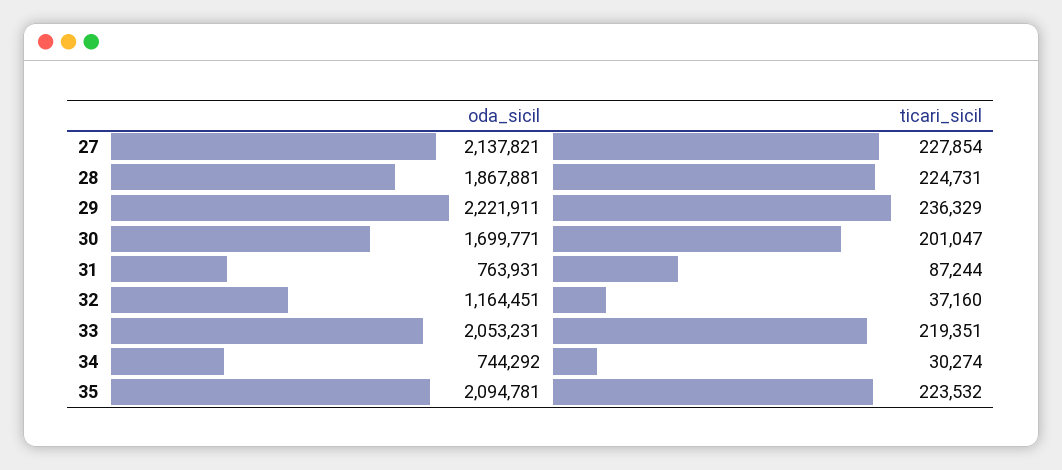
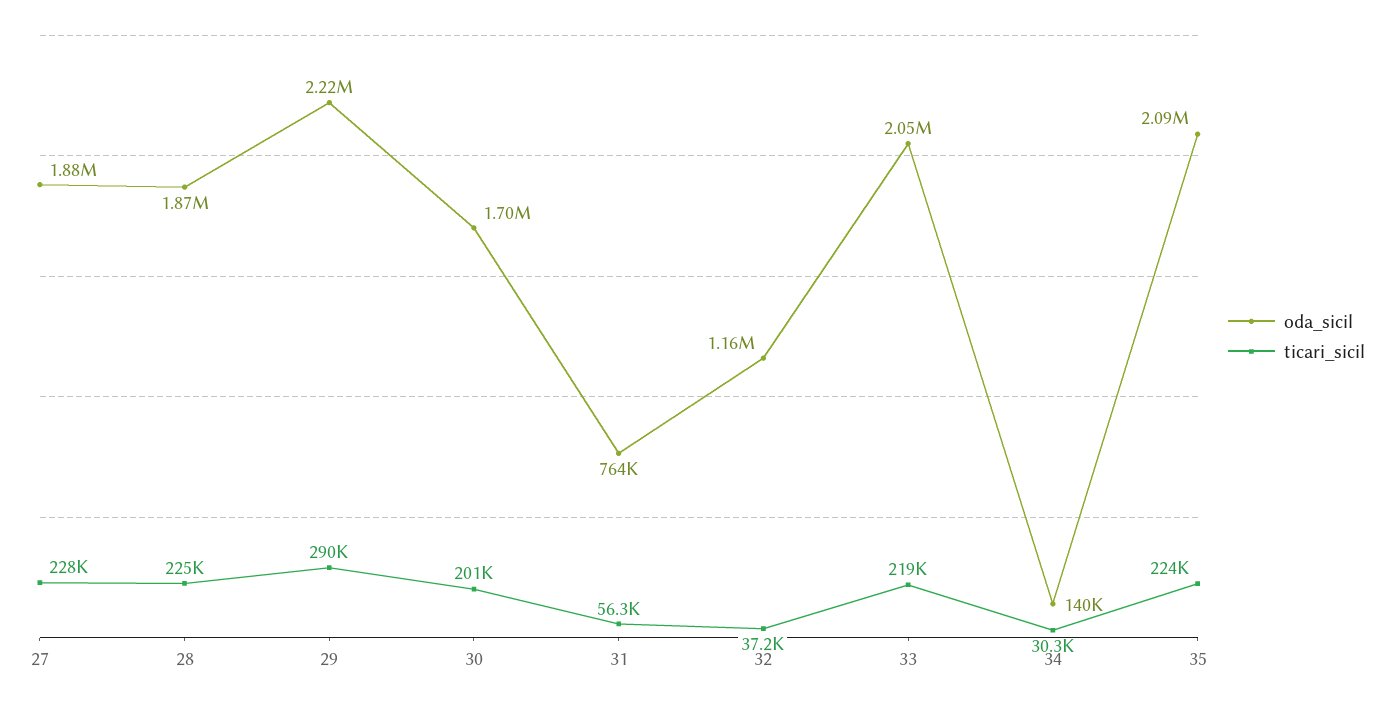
  {
    "oda_sicil": {
-     "27": 2137821,
+     "27": 1880000,
      "28": 1867881,
      "29": 2221911,
      "30": 1699771,
      "31": 763931,
      "32": 1164451,
      "33": 2053231,
-     "34": 744292,
+     "34": 140000,
      "35": 2094781
    },
    "ticari_sicil": {
      "27": 227854,
      "28": 224731,
-     "29": 236329,
+     "29": 290000,
      "30": 201047,
-     "31": 87244,
+     "31": 56300,
      "32": 37160,
      "33": 219351,
      "34": 30274,
      "35": 223532
    }
  }

